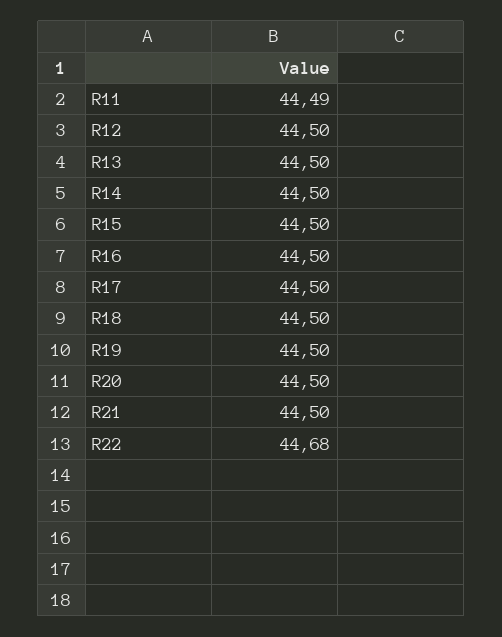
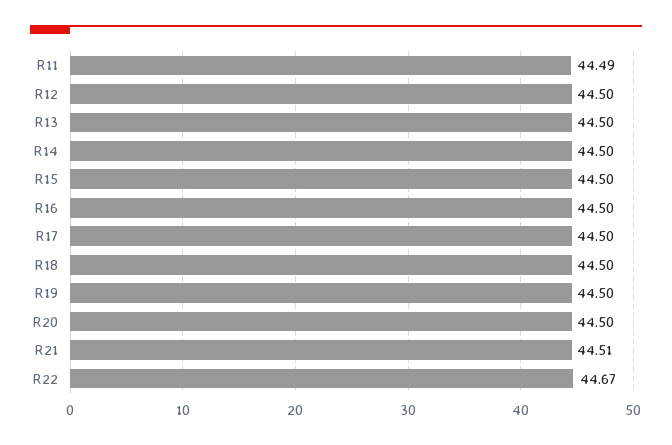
  {
    "R11": 44.49,
    "R12": 44.5,
    "R13": 44.5,
    "R14": 44.5,
    "R15": 44.5,
    "R16": 44.5,
    "R17": 44.5,
    "R18": 44.5,
    "R19": 44.5,
    "R20": 44.5,
-   "R21": 44.5,
+   "R21": 44.51,
-   "R22": 44.68
+   "R22": 44.67
  }

